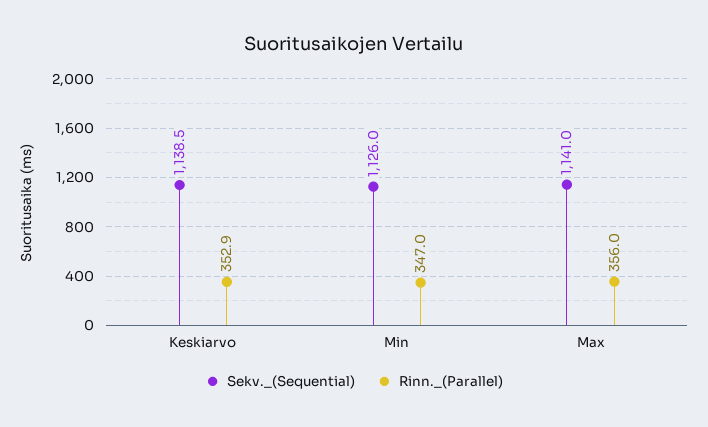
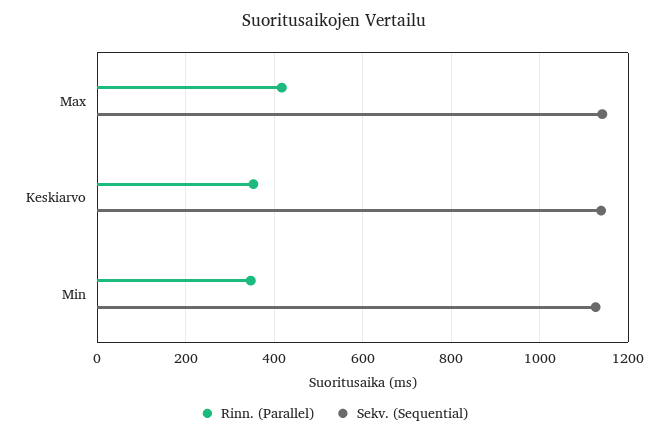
  {
    "Sekv._(Sequential)": {
      "Keskiarvo": 1138.5,
      "Min": 1126,
      "Max": 1141
    },
    "Rinn._(Parallel)": {
      "Keskiarvo": 352.9,
      "Min": 347,
-     "Max": 356
+     "Max": 420
    }
  }

